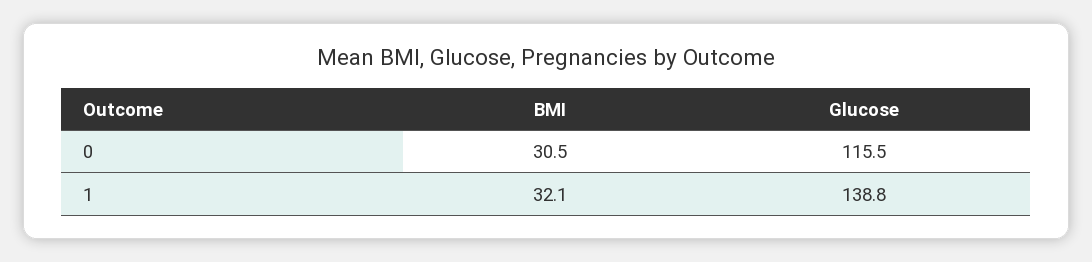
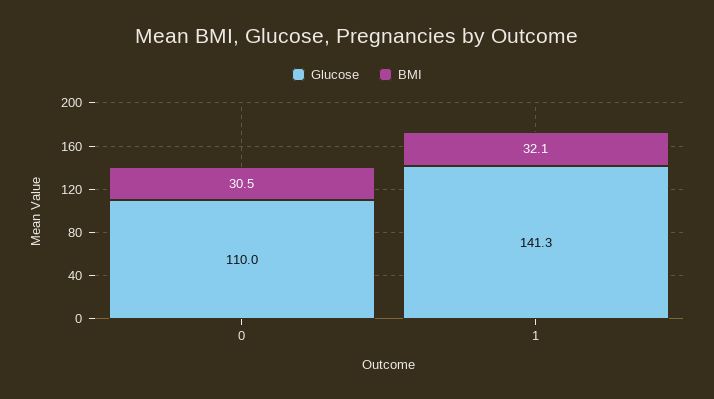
  {
    "BMI": {
      "0": 30.5,
      "1": 32.1
    },
    "Glucose": {
-     "0": 115.5,
+     "0": 110,
-     "1": 138.8
+     "1": 141.3
    }
  }

